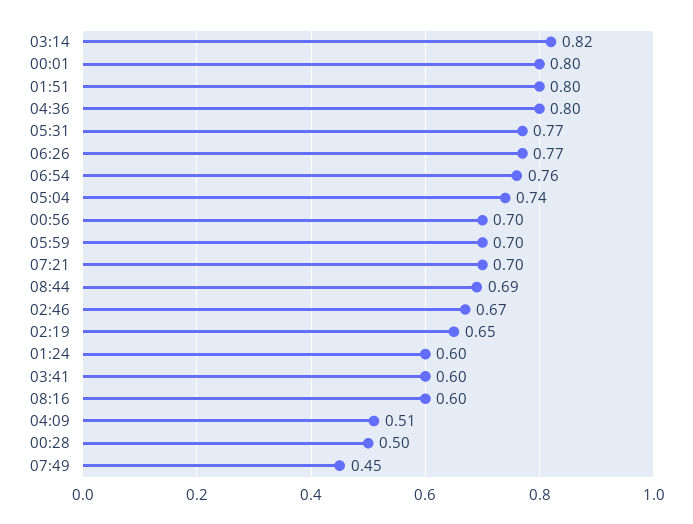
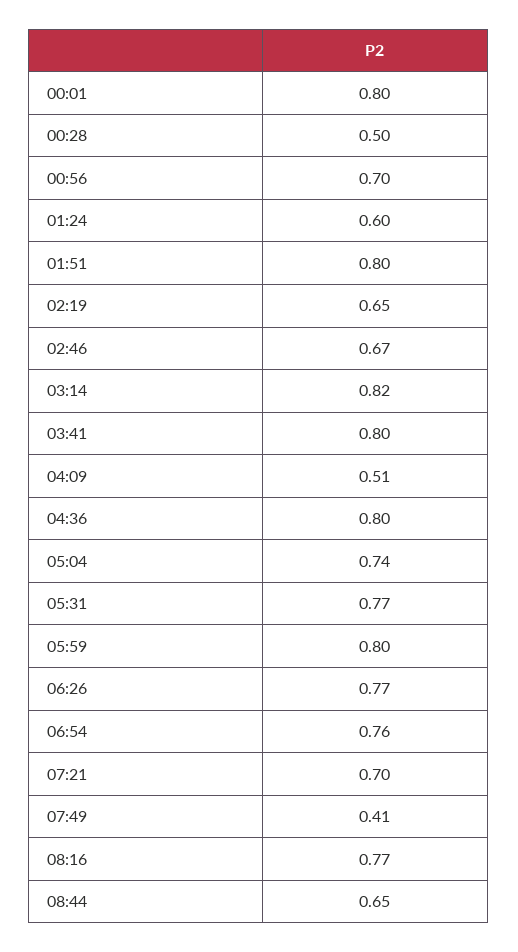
  {
    "03:14": 0.82,
    "00:01": 0.8,
    "01:51": 0.8,
    "04:36": 0.8,
    "05:31": 0.77,
    "06:26": 0.77,
    "06:54": 0.76,
    "05:04": 0.74,
    "00:56": 0.7,
-   "05:59": 0.7,
+   "05:59": 0.8,
    "07:21": 0.7,
-   "08:44": 0.69,
+   "08:44": 0.65,
    "02:46": 0.67,
    "02:19": 0.65,
    "01:24": 0.6,
-   "03:41": 0.6,
+   "03:41": 0.8,
-   "08:16": 0.6,
+   "08:16": 0.77,
    "04:09": 0.51,
    "00:28": 0.5,
-   "07:49": 0.45
+   "07:49": 0.41
  }

